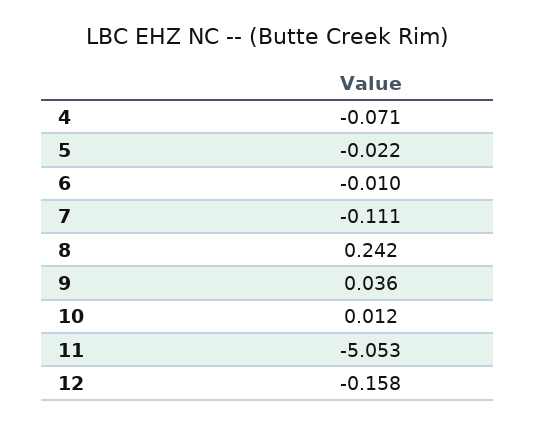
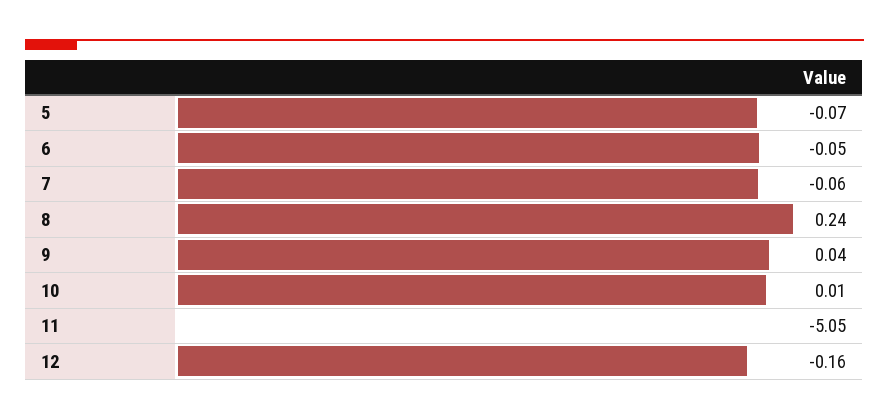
  {
-   "4": -0.071,
-   "5": -0.022,
+   "5": -0.07,
-   "6": -0.01,
+   "6": -0.05,
-   "7": -0.111,
+   "7": -0.06,
    "8": 0.242,
    "9": 0.036,
    "10": 0.012,
    "11": -5.053,
    "12": -0.158
  }

